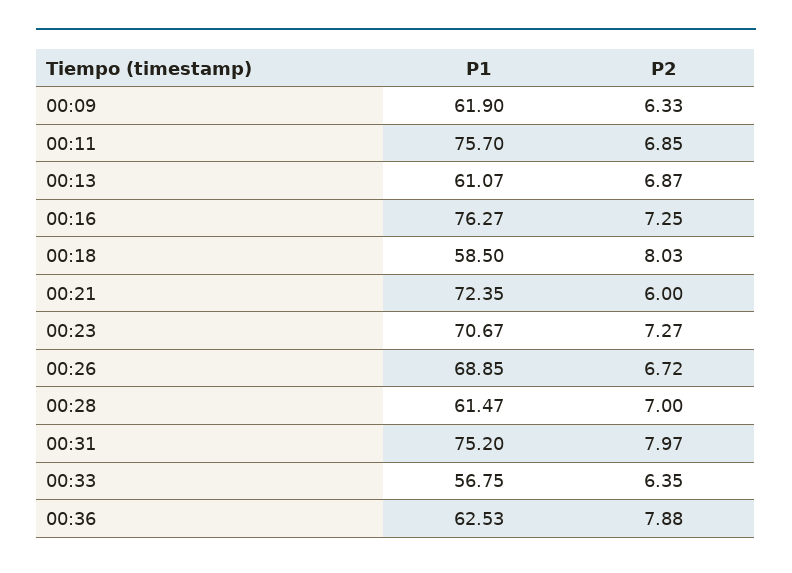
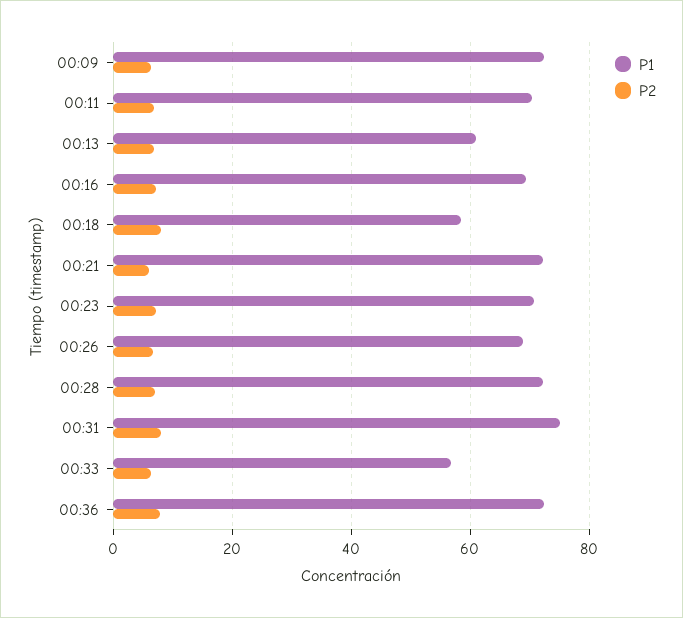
  {
    "P1": {
-     "00:09": 61.9,
+     "00:09": 72,
-     "00:11": 75.7,
+     "00:11": 70,
      "00:13": 61.07,
-     "00:16": 76.27,
+     "00:16": 70,
      "00:18": 58.5,
      "00:21": 72.35,
      "00:23": 70.67,
      "00:26": 68.85,
-     "00:28": 61.47,
+     "00:28": 72,
      "00:31": 75.2,
      "00:33": 56.75,
-     "00:36": 62.53
+     "00:36": 72
    },
    "P2": {
      "00:09": 6.33,
      "00:11": 6.85,
      "00:13": 6.87,
      "00:16": 7.25,
      "00:18": 8.03,
      "00:21": 6,
      "00:23": 7.27,
      "00:26": 6.72,
      "00:28": 7,
      "00:31": 7.97,
      "00:33": 6.35,
      "00:36": 7.88
    }
  }

